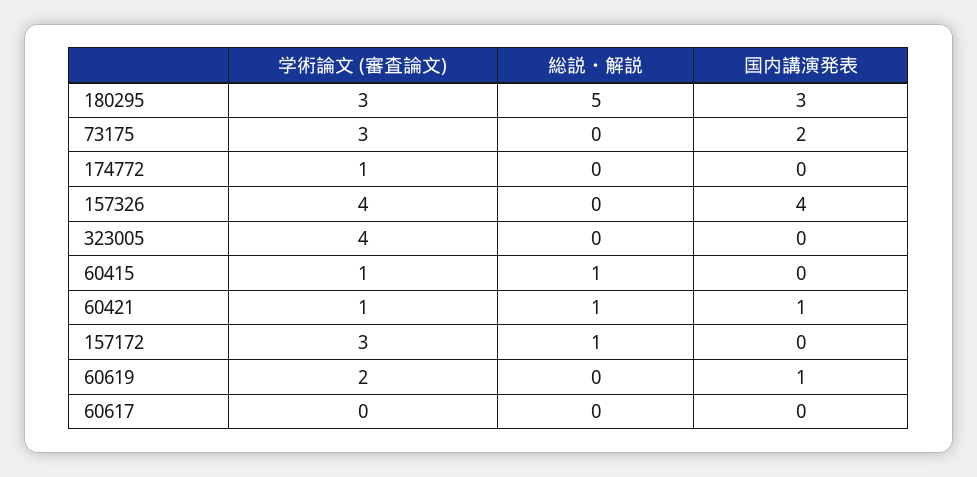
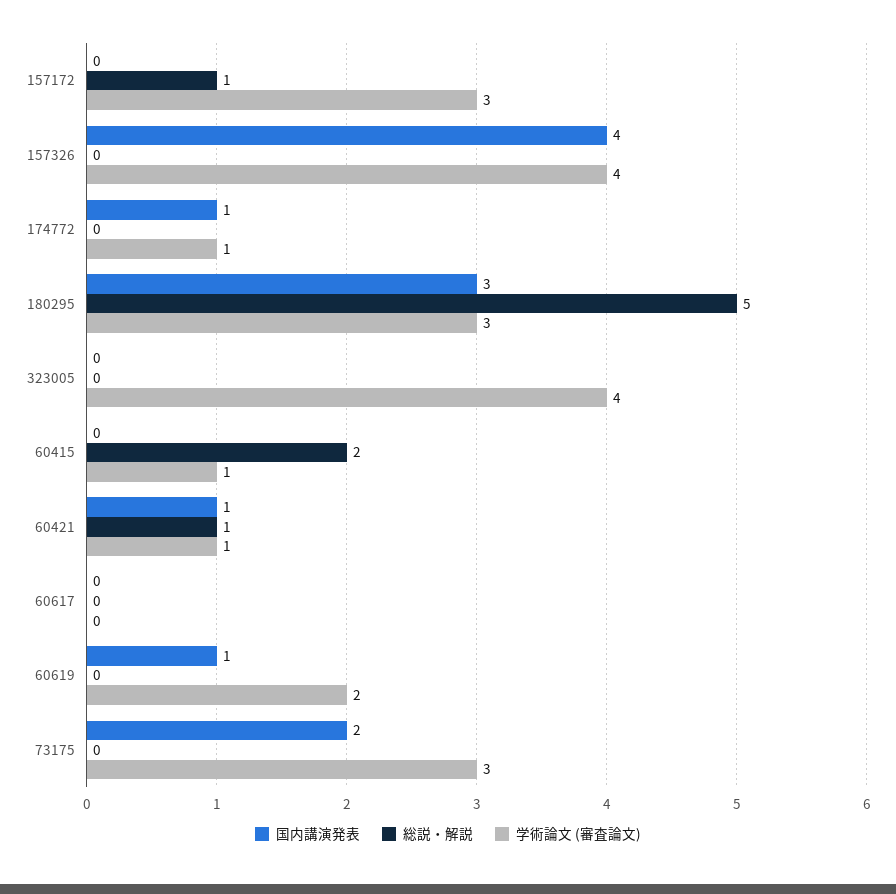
  {
    "学術論文 (審査論文)": {
      "180295": 3,
      "73175": 3,
      "174772": 1,
      "157326": 4,
      "323005": 4,
      "60415": 1,
      "60421": 1,
      "157172": 3,
      "60619": 2,
      "60617": 0
    },
    "総説・解説": {
      "180295": 5,
      "73175": 0,
      "174772": 0,
      "157326": 0,
      "323005": 0,
-     "60415": 1,
+     "60415": 2,
      "60421": 1,
      "157172": 1,
      "60619": 0,
      "60617": 0
    },
    "国内講演発表": {
      "180295": 3,
      "73175": 2,
-     "174772": 0,
+     "174772": 1,
      "157326": 4,
      "323005": 0,
      "60415": 0,
      "60421": 1,
      "157172": 0,
      "60619": 1,
      "60617": 0
    }
  }

